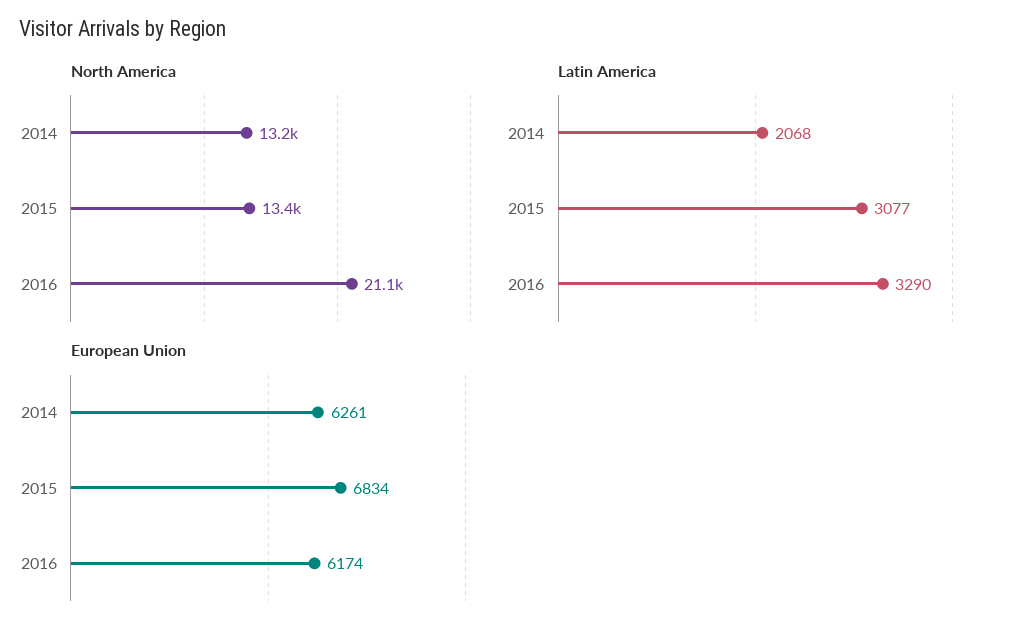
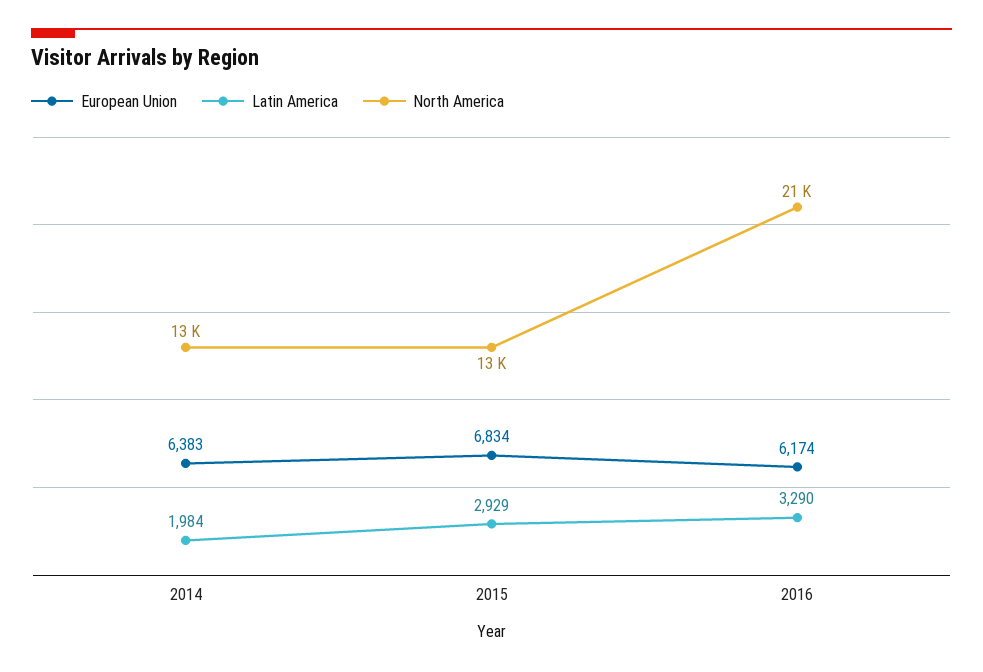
  {
    "North America": {
      "2014": 13200,
      "2015": 13400,
      "2016": 21100
    },
    "Latin America": {
-     "2014": 2068,
+     "2014": 1984,
-     "2015": 3077,
+     "2015": 2929,
      "2016": 3290
    },
    "European Union": {
-     "2014": 6261,
+     "2014": 6383,
      "2015": 6834,
      "2016": 6174
    }
  }

